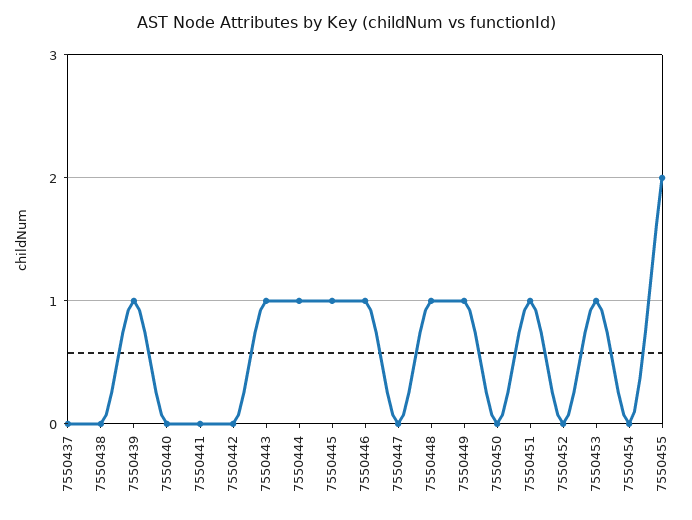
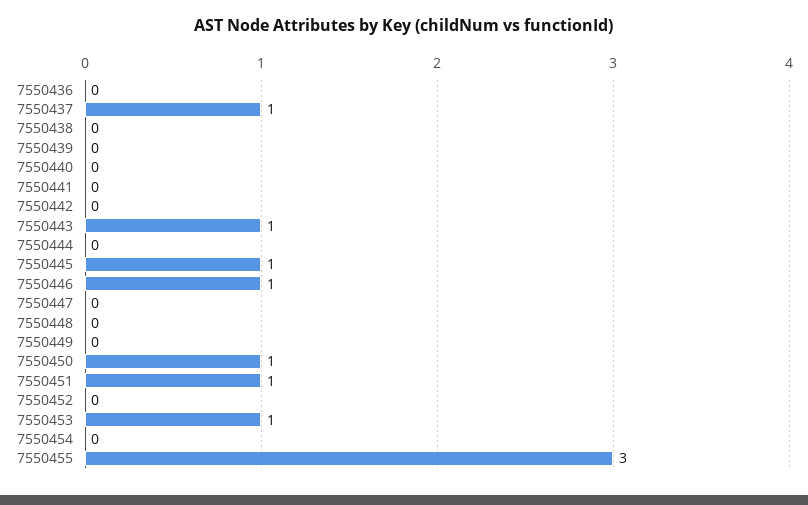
  {
-   "7550437": 0,
+   "7550437": 1,
    "7550438": 0,
-   "7550439": 1,
+   "7550439": 0,
    "7550440": 0,
    "7550441": 0,
    "7550442": 0,
    "7550443": 1,
-   "7550444": 1,
+   "7550444": 0,
    "7550445": 1,
    "7550446": 1,
    "7550447": 0,
-   "7550448": 1,
+   "7550448": 0,
-   "7550449": 1,
+   "7550449": 0,
-   "7550450": 0,
+   "7550450": 1,
    "7550451": 1,
    "7550452": 0,
    "7550453": 1,
    "7550454": 0,
-   "7550455": 2
+   "7550455": 3,
+   "7550436": 0
  }

